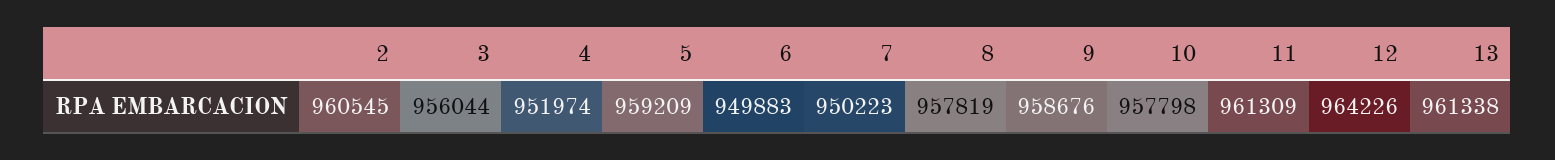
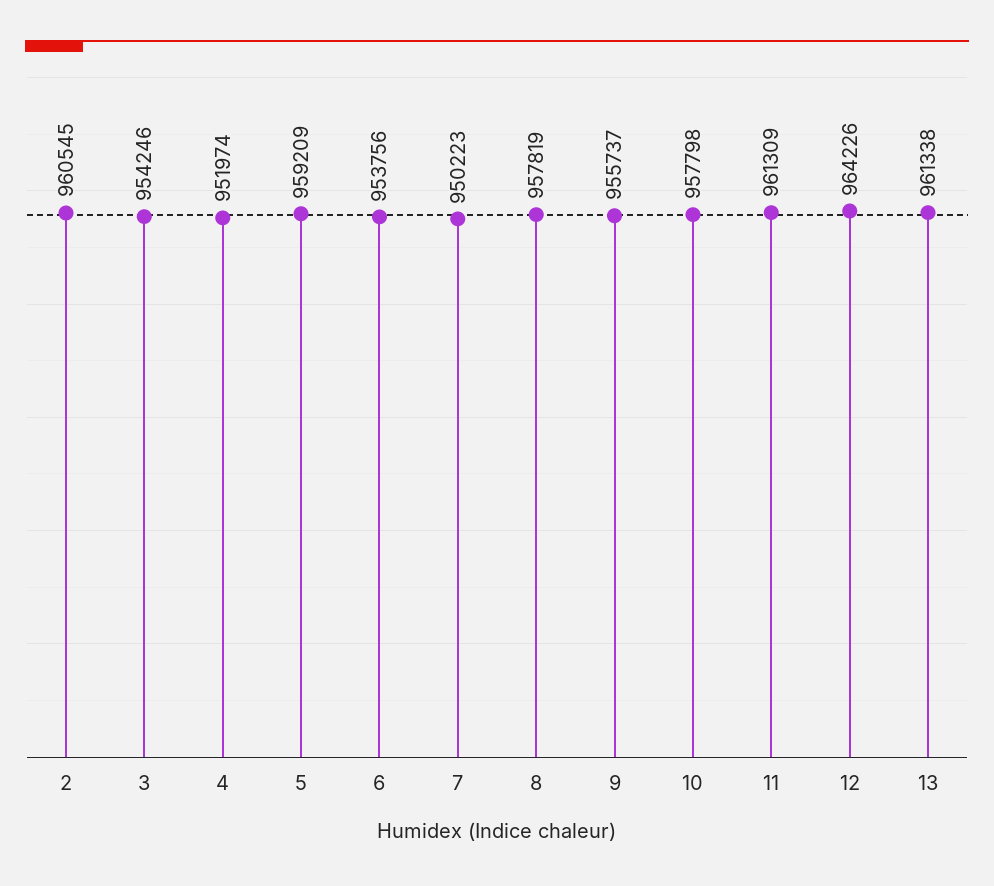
  {
    "2": 960545,
-   "3": 956044,
+   "3": 954246,
    "4": 951974,
    "5": 959209,
-   "6": 949883,
+   "6": 953756,
    "7": 950223,
    "8": 957819,
-   "9": 958676,
+   "9": 955737,
    "10": 957798,
    "11": 961309,
    "12": 964226,
    "13": 961338
  }

